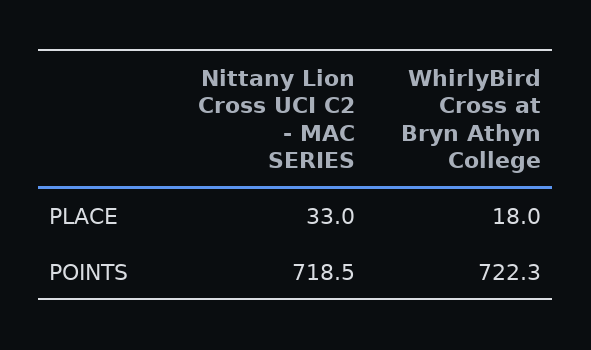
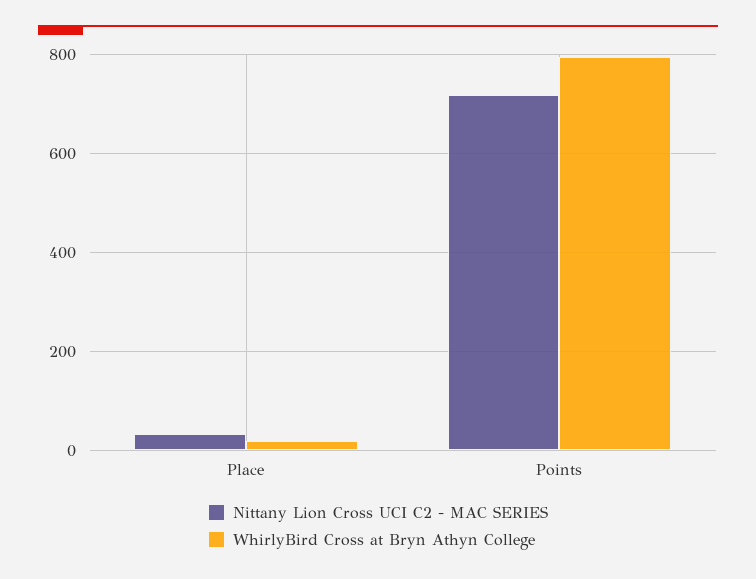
  {
    "Nittany Lion Cross UCI C2 - MAC SERIES": {
      "PLACE": 33,
      "POINTS": 718.5
    },
    "WhirlyBird Cross at Bryn Athyn College": {
      "PLACE": 18,
-     "POINTS": 722.3
+     "POINTS": 800
    }
  }

